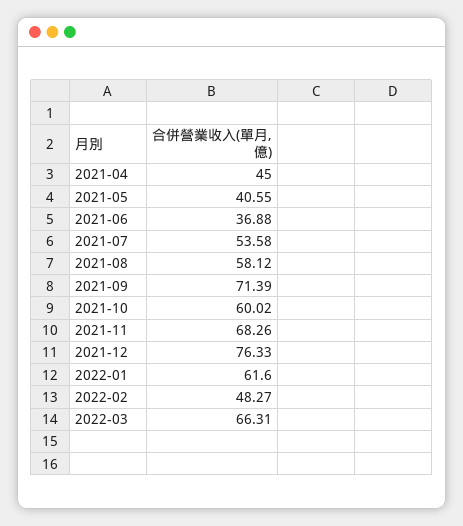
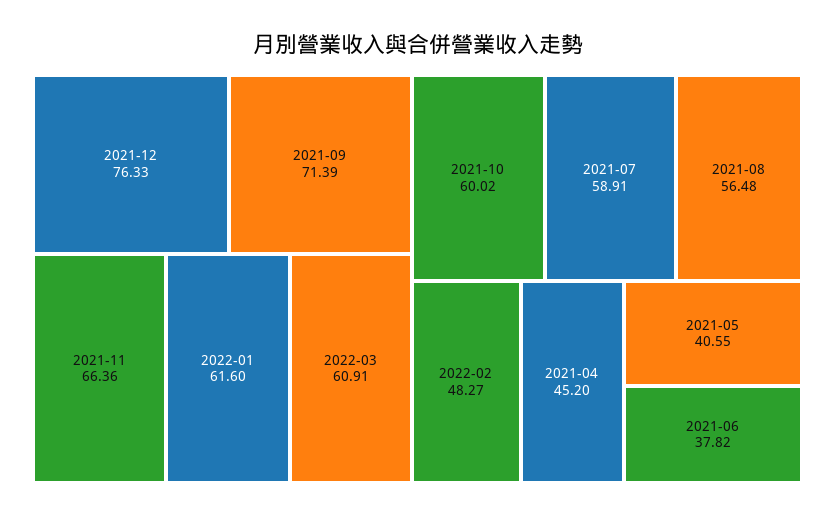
  {
-   "2021-04": 45,
+   "2021-04": 45.2,
    "2021-05": 40.55,
-   "2021-06": 36.88,
+   "2021-06": 37.82,
-   "2021-07": 53.58,
+   "2021-07": 58.91,
-   "2021-08": 58.12,
+   "2021-08": 56.48,
    "2021-09": 71.39,
    "2021-10": 60.02,
-   "2021-11": 68.26,
+   "2021-11": 66.36,
    "2021-12": 76.33,
    "2022-01": 61.6,
    "2022-02": 48.27,
-   "2022-03": 66.31
+   "2022-03": 60.91
  }

